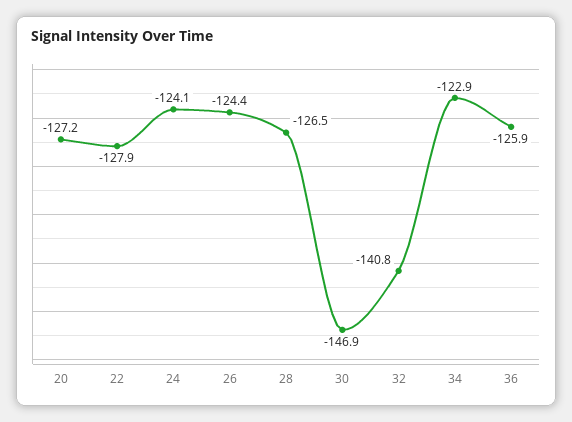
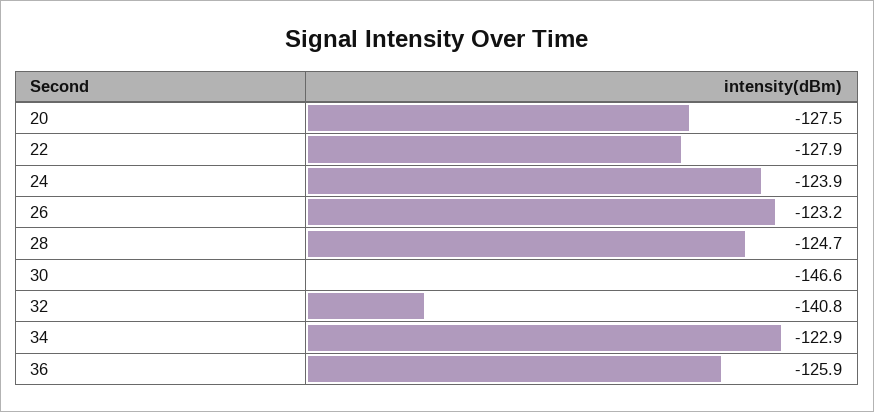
  {
-   "20": -127.2,
+   "20": -127.5,
    "22": -127.9,
-   "24": -124.1,
+   "24": -123.9,
-   "26": -124.4,
+   "26": -123.2,
-   "28": -126.5,
+   "28": -124.7,
-   "30": -146.9,
+   "30": -146.6,
    "32": -140.8,
    "34": -122.9,
    "36": -125.9
  }

